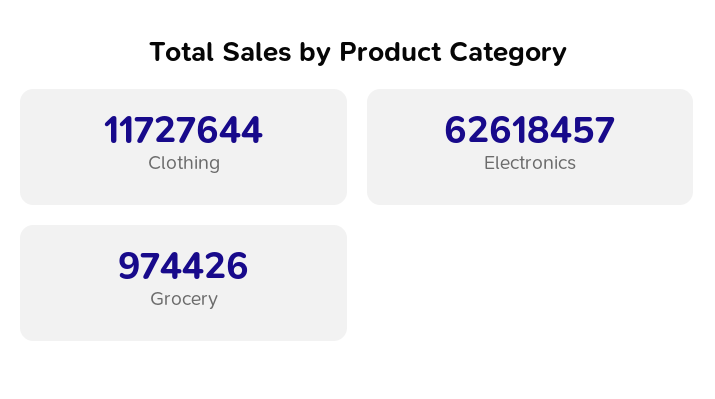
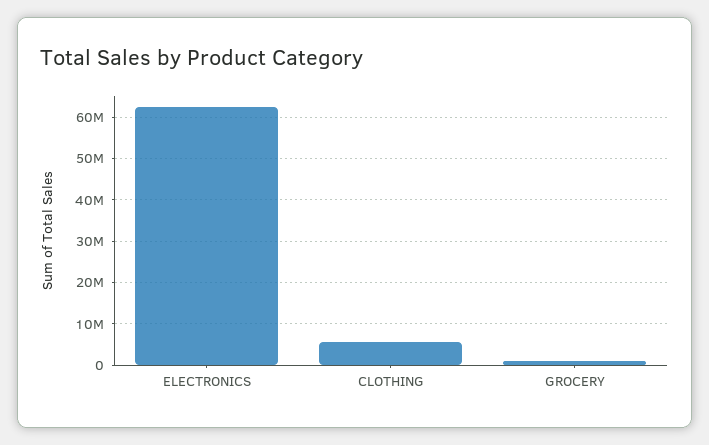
  {
-   "Clothing": 11727644,
+   "Clothing": 6000000,
    "Electronics": 62618457,
    "Grocery": 974426
  }

